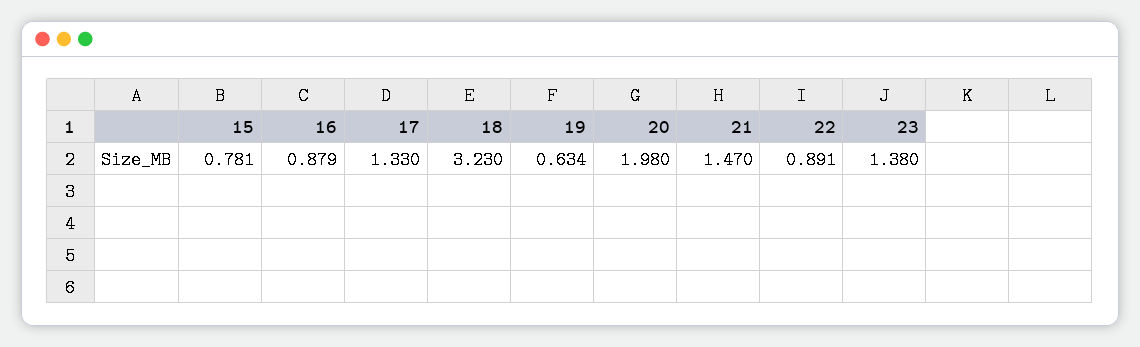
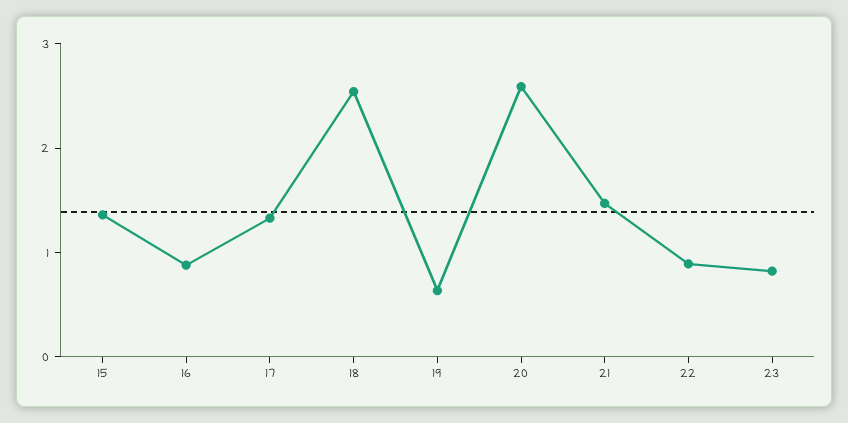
  {
-   "15": 0.781,
+   "15": 1.4,
    "16": 0.879,
    "17": 1.33,
-   "18": 3.23,
+   "18": 2.6,
    "19": 0.634,
-   "20": 1.98,
+   "20": 2.6,
    "21": 1.47,
    "22": 0.891,
-   "23": 1.38
+   "23": 0.8
  }

